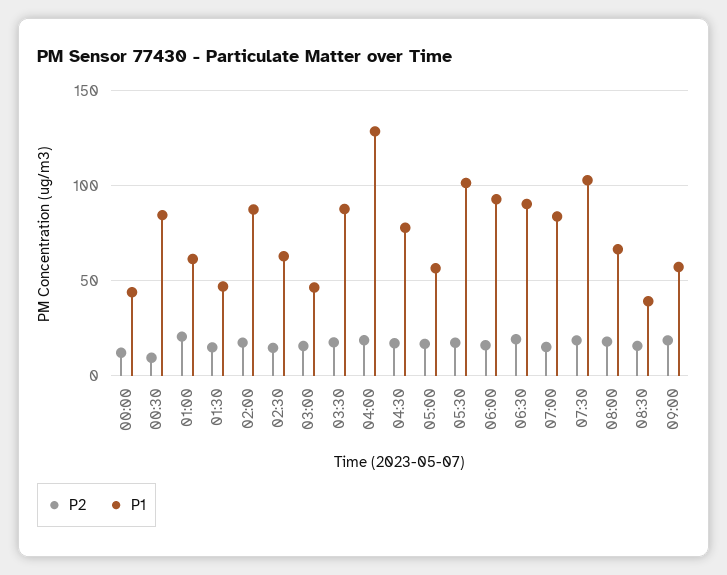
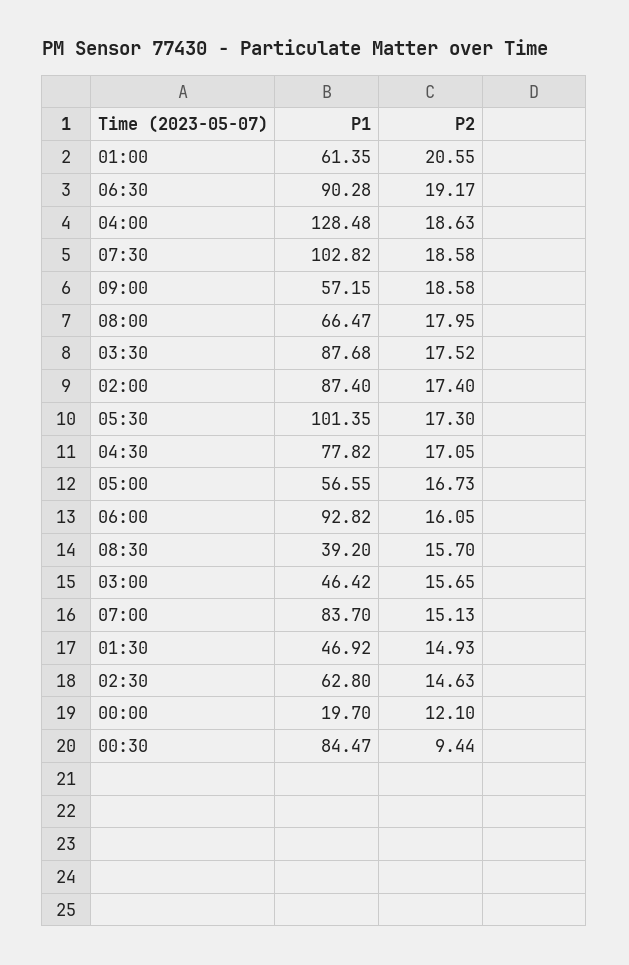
  {
    "P2": {
      "00:00": 12.1,
      "00:30": 9.44,
      "01:00": 20.55,
      "01:30": 14.93,
      "02:00": 17.4,
      "02:30": 14.63,
      "03:00": 15.65,
      "03:30": 17.52,
      "04:00": 18.63,
      "04:30": 17.05,
      "05:00": 16.73,
      "05:30": 17.3,
      "06:00": 16.05,
      "06:30": 19.17,
      "07:00": 15.13,
      "07:30": 18.58,
      "08:00": 17.95,
      "08:30": 15.7,
      "09:00": 18.58
    },
    "P1": {
-     "00:00": 45,
+     "00:00": 19.7,
      "00:30": 84.47,
      "01:00": 61.35,
      "01:30": 46.92,
      "02:00": 87.4,
      "02:30": 62.8,
      "03:00": 46.42,
      "03:30": 87.68,
      "04:00": 128.48,
      "04:30": 77.82,
      "05:00": 56.55,
      "05:30": 101.35,
      "06:00": 92.82,
      "06:30": 90.28,
      "07:00": 83.7,
      "07:30": 102.82,
      "08:00": 66.47,
      "08:30": 39.2,
      "09:00": 57.15
    }
  }

